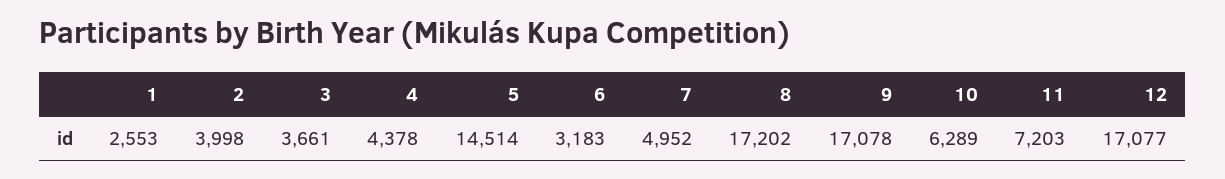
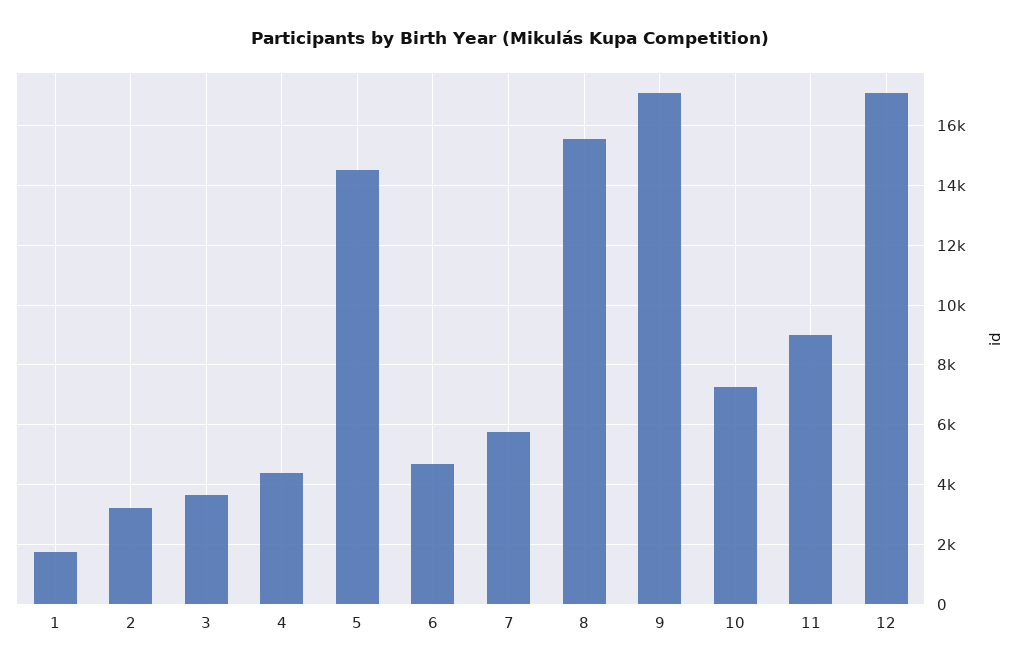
  {
-   "1": 2553,
+   "1": 1750,
-   "2": 3998,
+   "2": 3250,
    "3": 3661,
    "4": 4378,
    "5": 14514,
-   "6": 3183,
+   "6": 4750,
-   "7": 4952,
+   "7": 5750,
-   "8": 17202,
+   "8": 15500,
    "9": 17078,
-   "10": 6289,
+   "10": 7250,
-   "11": 7203,
+   "11": 9000,
    "12": 17077
  }

